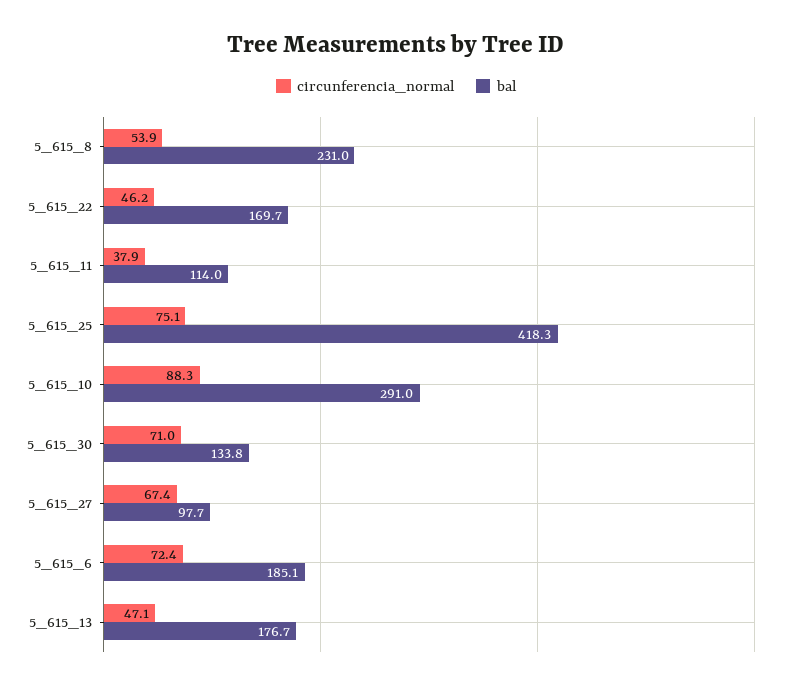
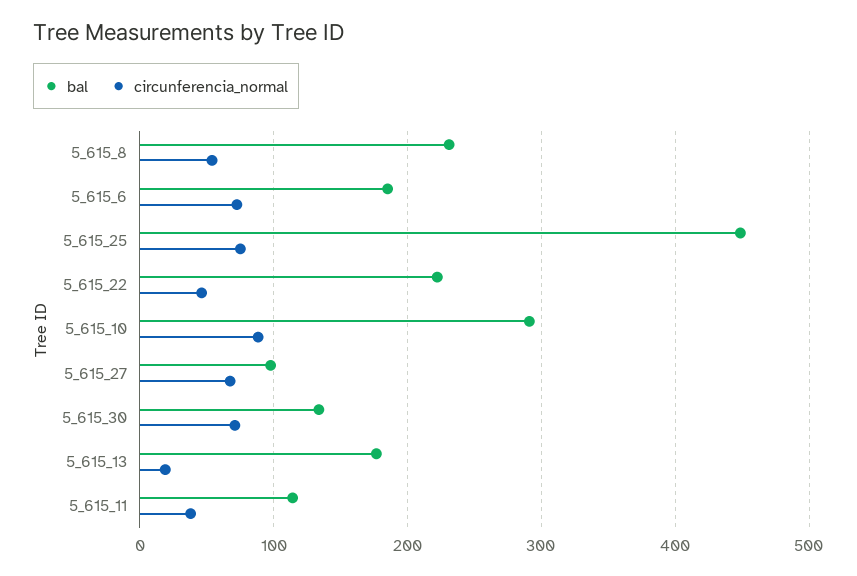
  {
    "circunferencia_normal": {
      "5_615_8": 53.9,
      "5_615_22": 46.2,
      "5_615_11": 37.9,
      "5_615_25": 75.1,
      "5_615_10": 88.3,
      "5_615_30": 71,
      "5_615_27": 67.4,
      "5_615_6": 72.4,
-     "5_615_13": 47.1
+     "5_615_13": 20
    },
    "bal": {
      "5_615_8": 231,
-     "5_615_22": 169.7,
+     "5_615_22": 220,
      "5_615_11": 114,
-     "5_615_25": 418.3,
+     "5_615_25": 450,
      "5_615_10": 291,
      "5_615_30": 133.8,
      "5_615_27": 97.7,
      "5_615_6": 185.1,
      "5_615_13": 176.7
    }
  }

